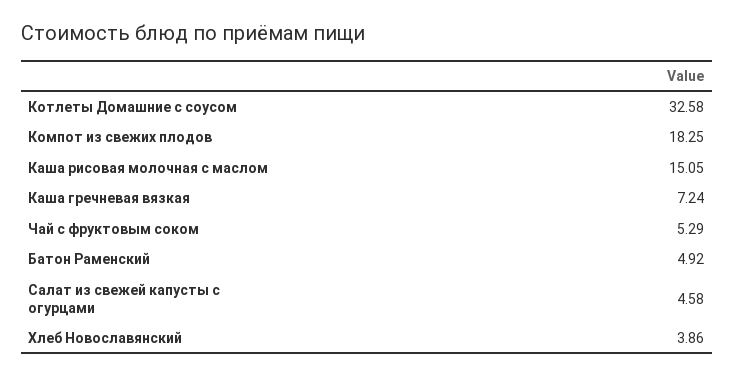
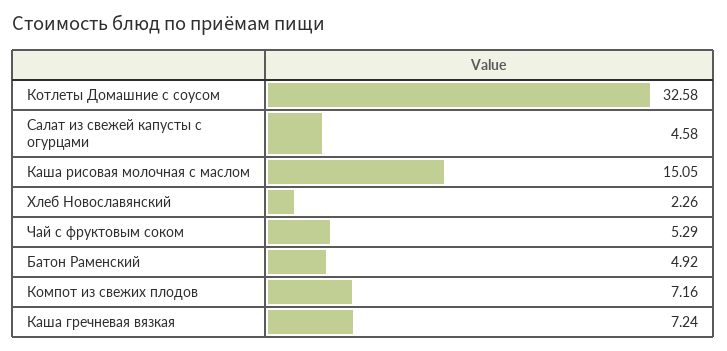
  {
    "Котлеты Домашние с соусом": 32.58,
-   "Компот из свежих плодов": 18.25,
+   "Компот из свежих плодов": 7.16,
    "Каша рисовая молочная с маслом": 15.05,
    "Каша гречневая вязкая": 7.24,
    "Чай с фруктовым соком": 5.29,
    "Батон Раменский": 4.92,
    "Салат из свежей капусты с огурцами": 4.58,
-   "Хлеб Новославянский": 3.86
+   "Хлеб Новославянский": 2.26
  }

